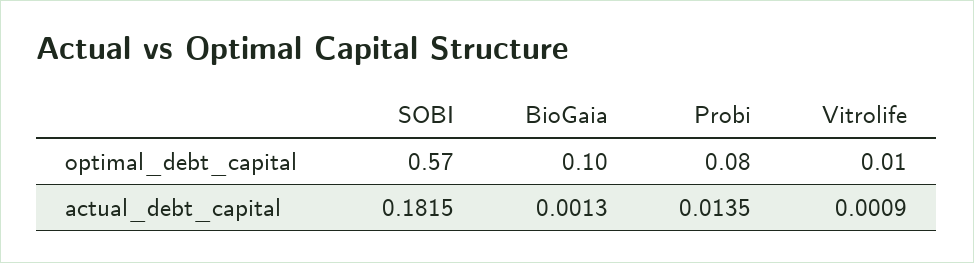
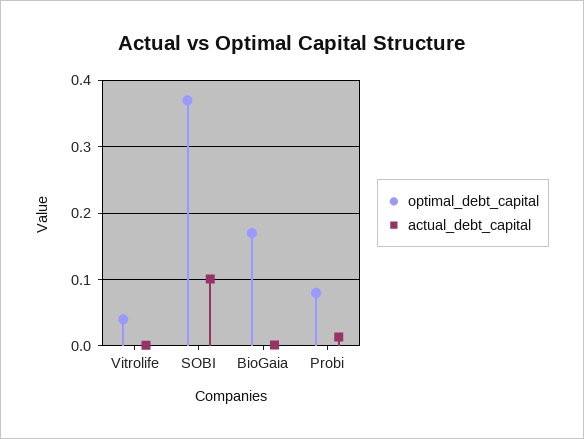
  {
    "optimal_debt_capital": {
-     "SOBI": 0.57,
+     "SOBI": 0.37,
-     "BioGaia": 0.1,
+     "BioGaia": 0.17,
      "Probi": 0.08,
-     "Vitrolife": 0.01
+     "Vitrolife": 0.04
    },
    "actual_debt_capital": {
-     "SOBI": 0.1815,
+     "SOBI": 0.1,
      "BioGaia": 0.0013,
      "Probi": 0.0135,
      "Vitrolife": 0.0009
    }
  }

